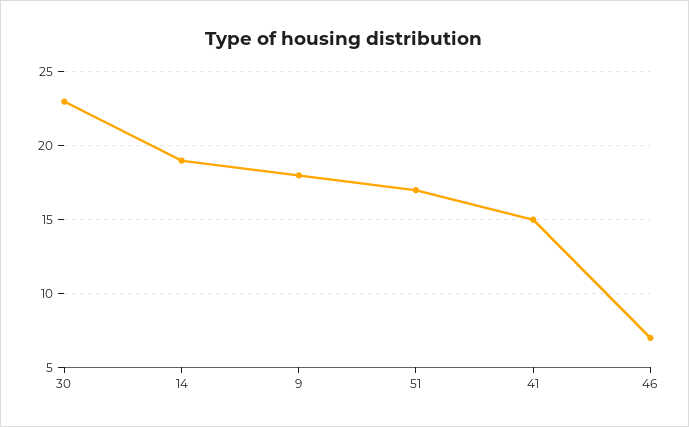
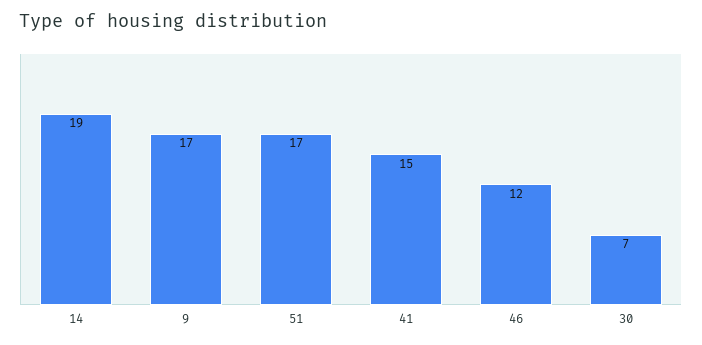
  {
-   "30": 23,
+   "30": 7,
    "14": 19,
-   "9": 18,
+   "9": 17,
    "51": 17,
    "41": 15,
-   "46": 7
+   "46": 12
  }

